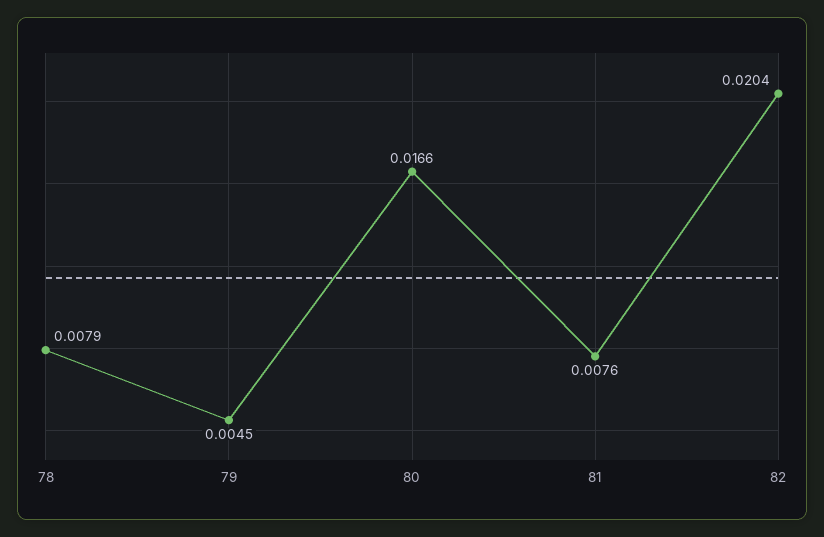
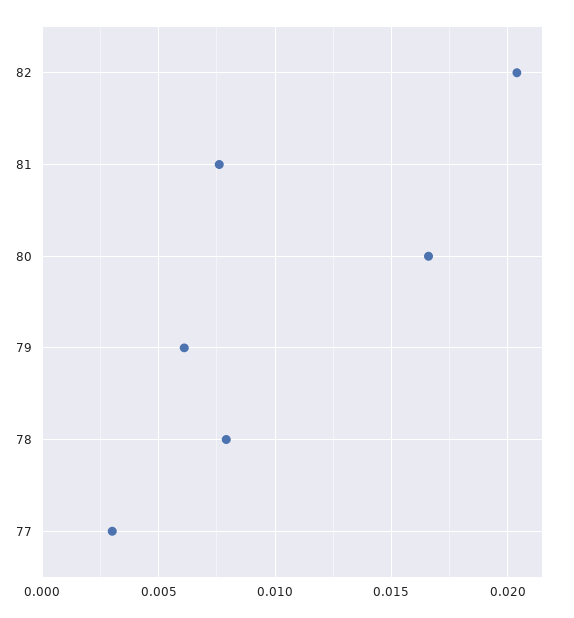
  {
    "78": 0.0079,
-   "79": 0.0045,
+   "79": 0.006,
    "80": 0.0166,
    "81": 0.0076,
-   "82": 0.0204
+   "82": 0.0204,
+   "77": 0.003
  }

